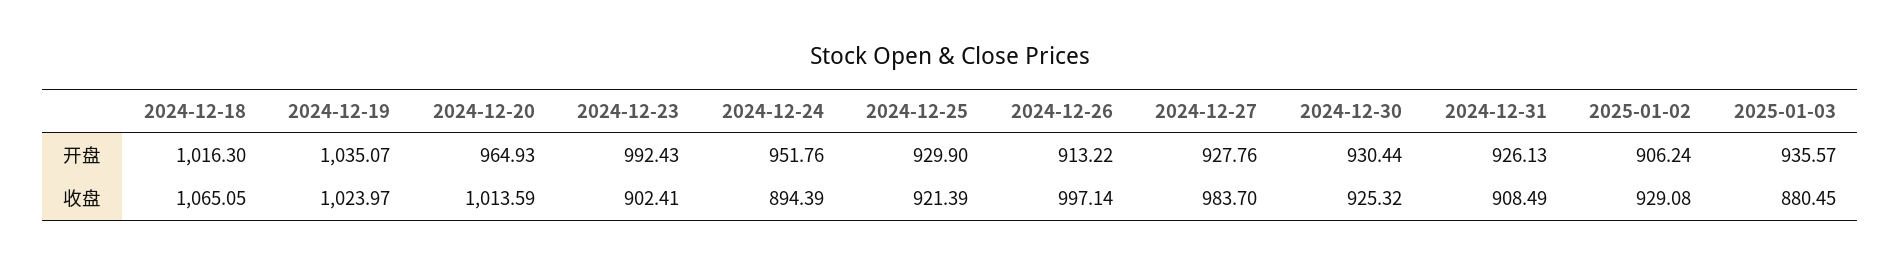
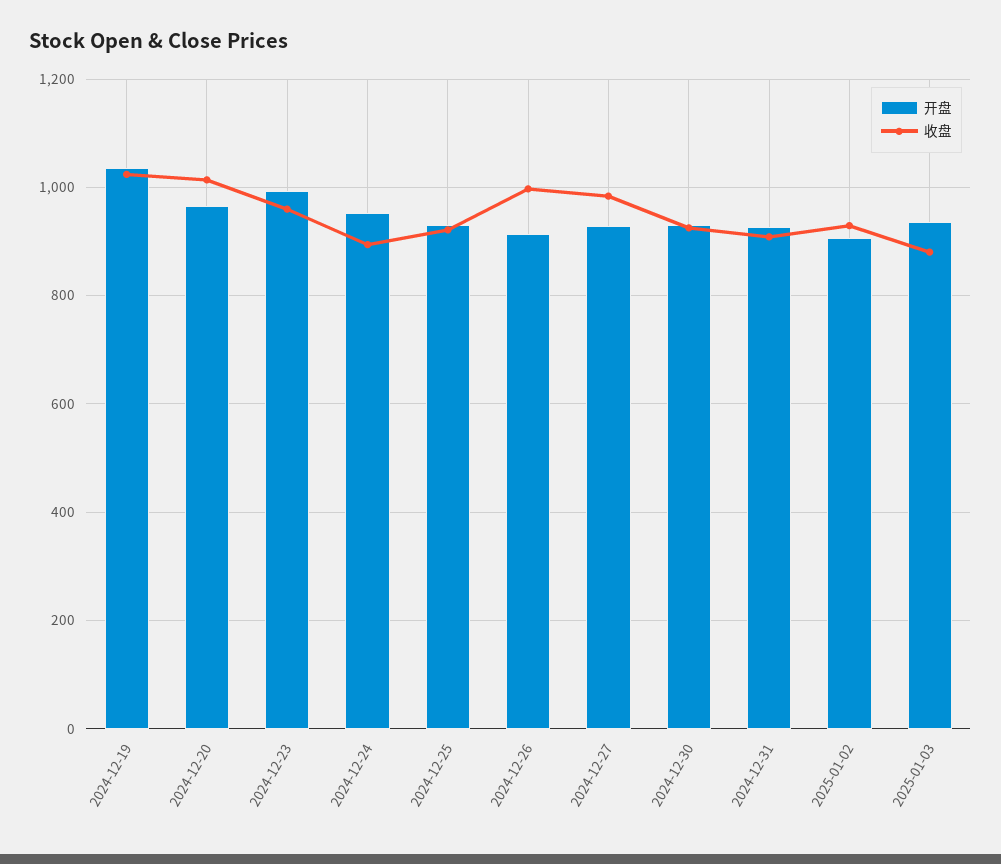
  {
    "开盘": {
-     "2024-12-18": 1016.3,
      "2024-12-19": 1035.07,
      "2024-12-20": 964.93,
      "2024-12-23": 992.43,
      "2024-12-24": 951.76,
      "2024-12-25": 929.9,
      "2024-12-26": 913.22,
      "2024-12-27": 927.76,
      "2024-12-30": 930.44,
      "2024-12-31": 926.13,
      "2025-01-02": 906.24,
      "2025-01-03": 935.57
    },
    "收盘": {
-     "2024-12-18": 1065.05,
      "2024-12-19": 1023.97,
      "2024-12-20": 1013.59,
-     "2024-12-23": 902.41,
+     "2024-12-23": 960,
      "2024-12-24": 894.39,
      "2024-12-25": 921.39,
      "2024-12-26": 997.14,
      "2024-12-27": 983.7,
      "2024-12-30": 925.32,
      "2024-12-31": 908.49,
      "2025-01-02": 929.08,
      "2025-01-03": 880.45
    }
  }

